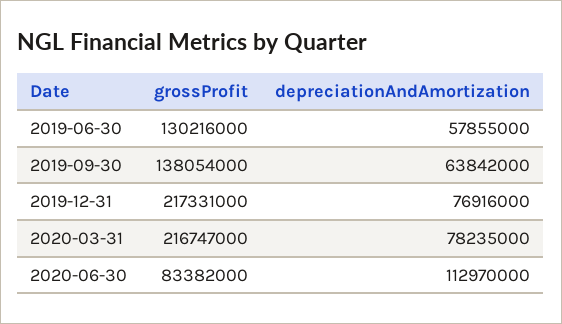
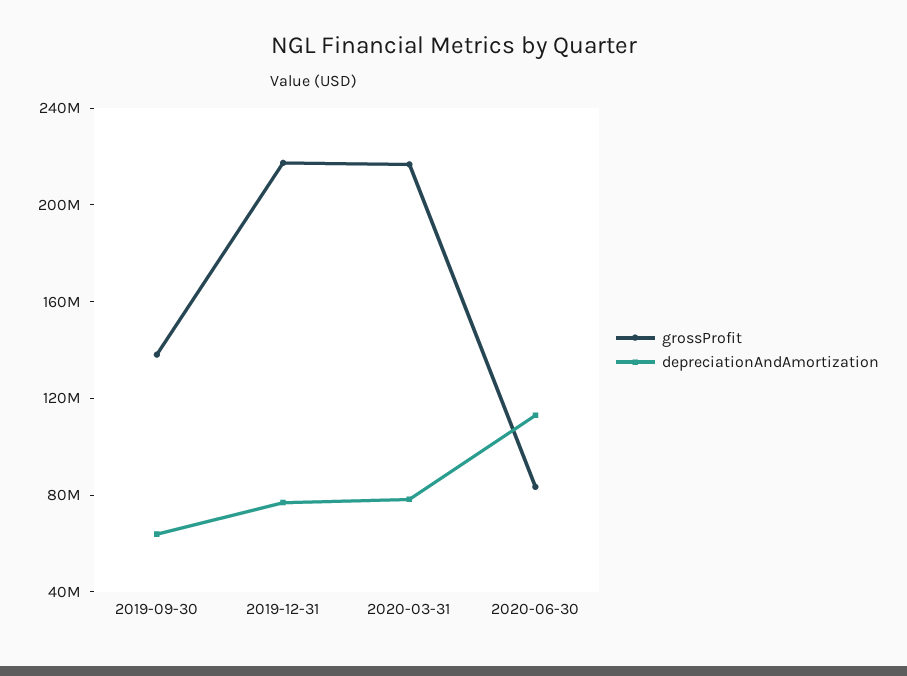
  {
    "grossProfit": {
-     "2019-06-30": 130216000,
      "2019-09-30": 138054000,
      "2019-12-31": 217331000,
      "2020-03-31": 216747000,
      "2020-06-30": 83382000
    },
    "depreciationAndAmortization": {
-     "2019-06-30": 57855000,
      "2019-09-30": 63842000,
      "2019-12-31": 76916000,
      "2020-03-31": 78235000,
      "2020-06-30": 112970000
    }
  }

